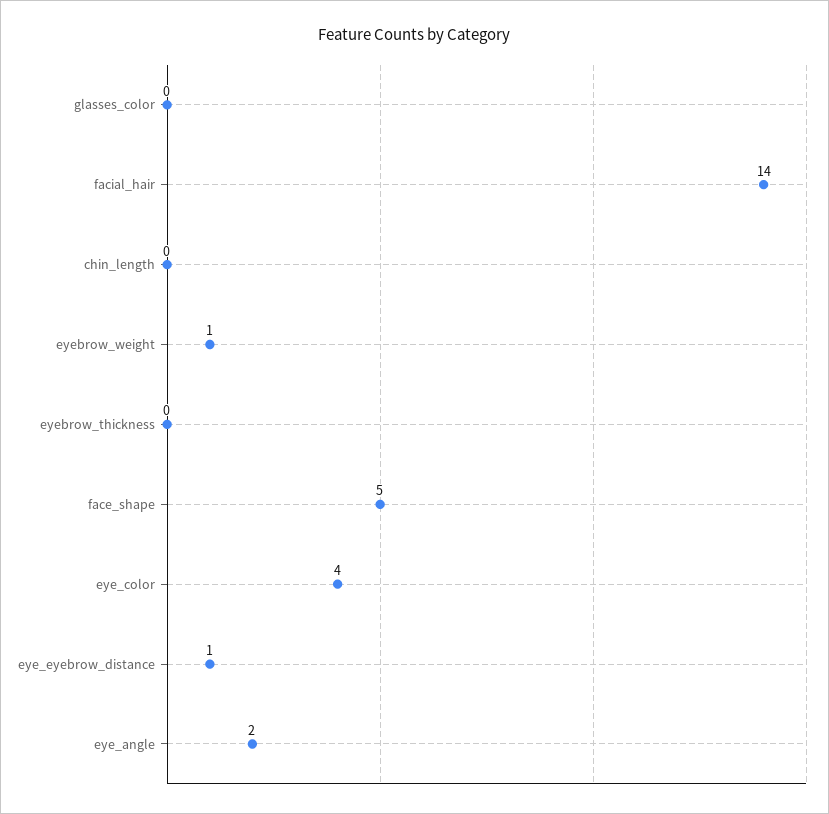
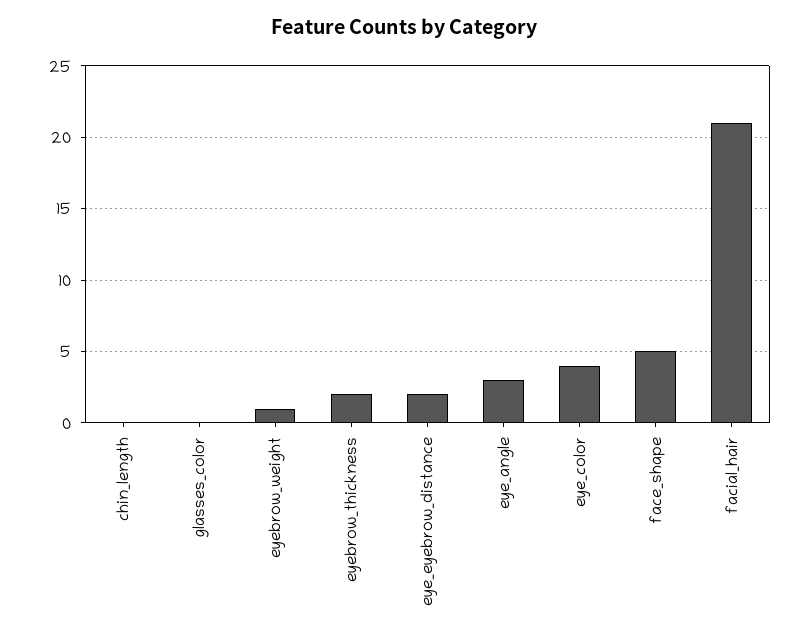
  {
    "glasses_color": 0,
-   "facial_hair": 14,
+   "facial_hair": 21,
    "chin_length": 0,
    "eyebrow_weight": 1,
-   "eyebrow_thickness": 0,
+   "eyebrow_thickness": 2,
    "face_shape": 5,
    "eye_color": 4,
-   "eye_eyebrow_distance": 1,
+   "eye_eyebrow_distance": 2,
-   "eye_angle": 2
+   "eye_angle": 3
  }

